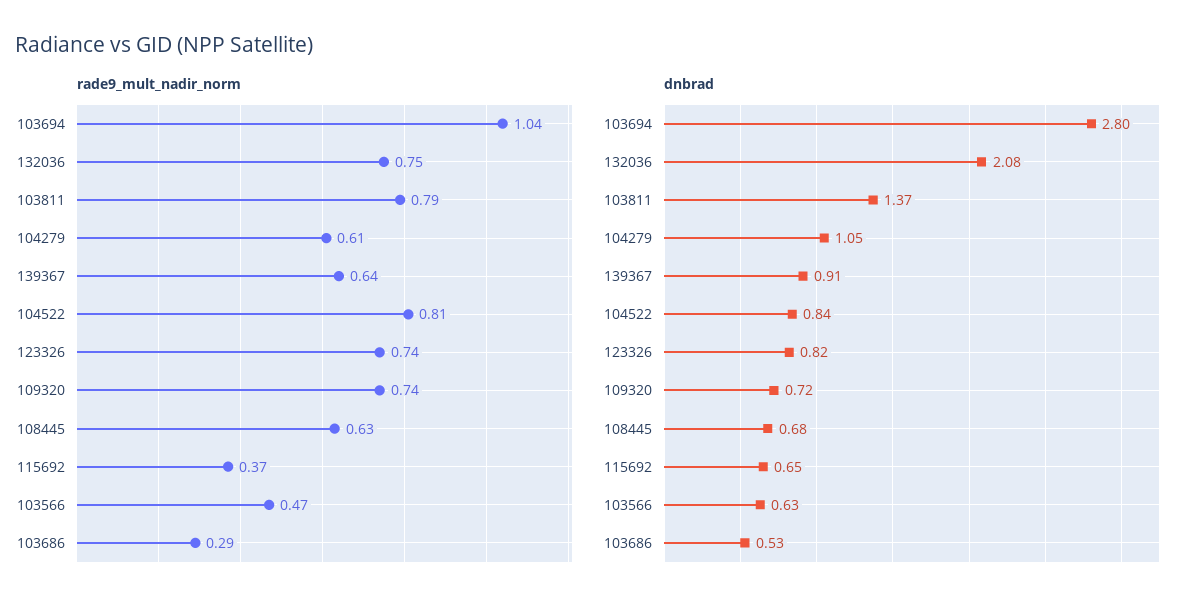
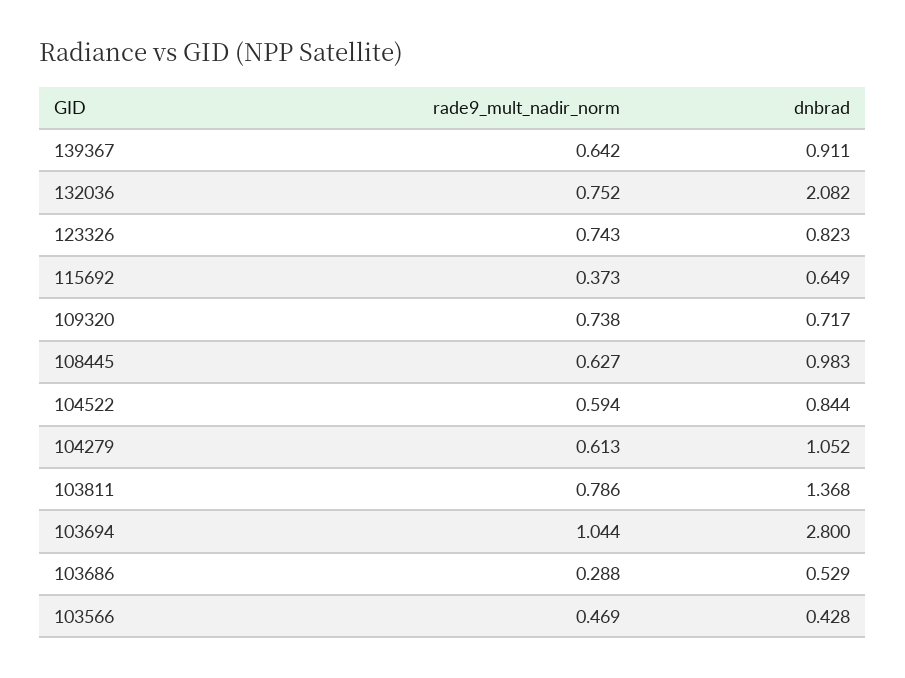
  {
    "rade9_mult_nadir_norm": {
      "103694": 1.044,
      "132036": 0.752,
      "103811": 0.786,
      "104279": 0.613,
      "139367": 0.642,
-     "104522": 0.81,
+     "104522": 0.594,
      "123326": 0.743,
      "109320": 0.738,
      "108445": 0.627,
      "115692": 0.373,
      "103566": 0.469,
      "103686": 0.288
    },
    "dnbrad": {
      "103694": 2.8,
      "132036": 2.082,
      "103811": 1.368,
      "104279": 1.052,
      "139367": 0.911,
      "104522": 0.844,
      "123326": 0.823,
      "109320": 0.717,
-     "108445": 0.68,
+     "108445": 0.983,
      "115692": 0.649,
-     "103566": 0.63,
+     "103566": 0.428,
      "103686": 0.529
    }
  }

